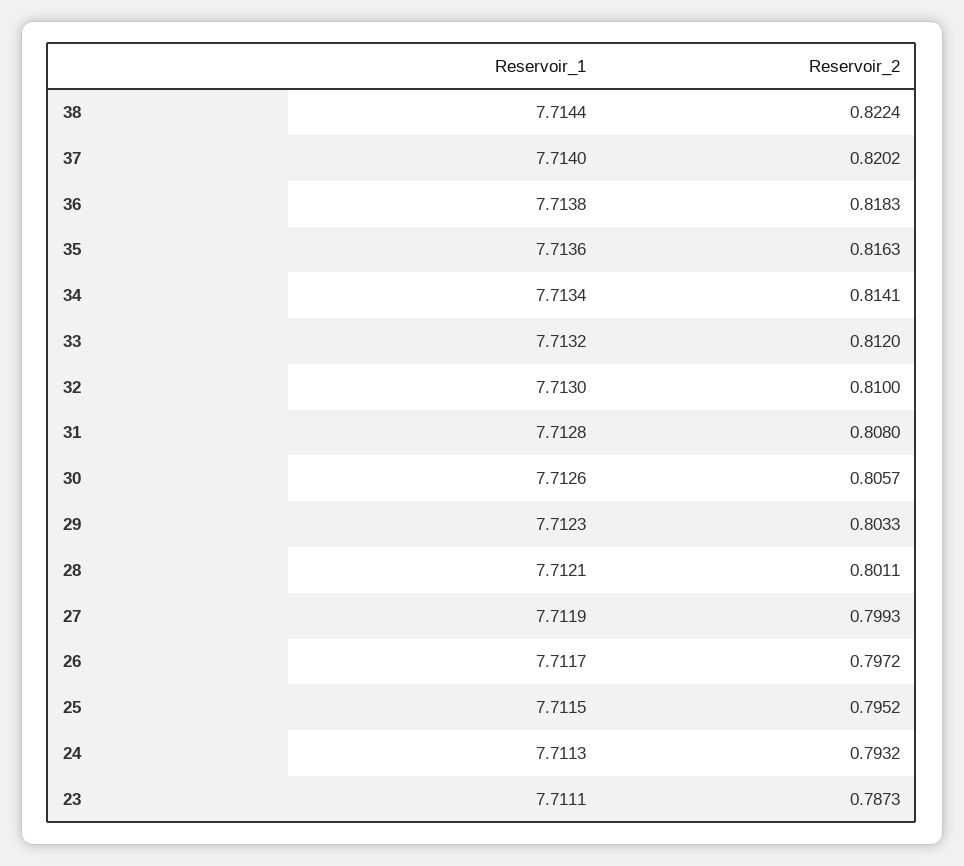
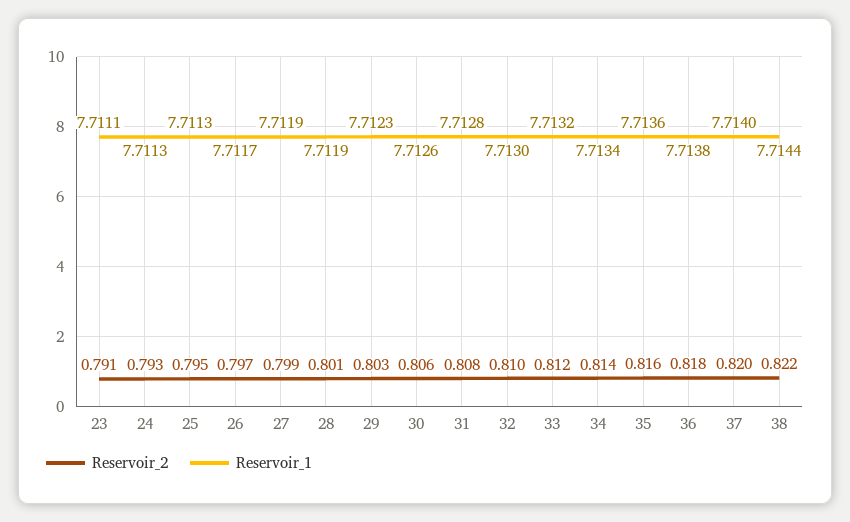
  {
    "Reservoir_1": {
      "38": 7.7144,
      "37": 7.714,
      "36": 7.7138,
      "35": 7.7136,
      "34": 7.7134,
      "33": 7.7132,
      "32": 7.713,
      "31": 7.7128,
      "30": 7.7126,
      "29": 7.7123,
-     "28": 7.7121,
+     "28": 7.7119,
      "27": 7.7119,
      "26": 7.7117,
-     "25": 7.7115,
+     "25": 7.7113,
      "24": 7.7113,
      "23": 7.7111
    },
    "Reservoir_2": {
      "38": 0.8224,
      "37": 0.8202,
      "36": 0.8183,
      "35": 0.8163,
      "34": 0.8141,
      "33": 0.812,
      "32": 0.81,
      "31": 0.808,
      "30": 0.8057,
      "29": 0.8033,
      "28": 0.8011,
      "27": 0.7993,
      "26": 0.7972,
      "25": 0.7952,
      "24": 0.7932,
-     "23": 0.7873
+     "23": 0.791
    }
  }

